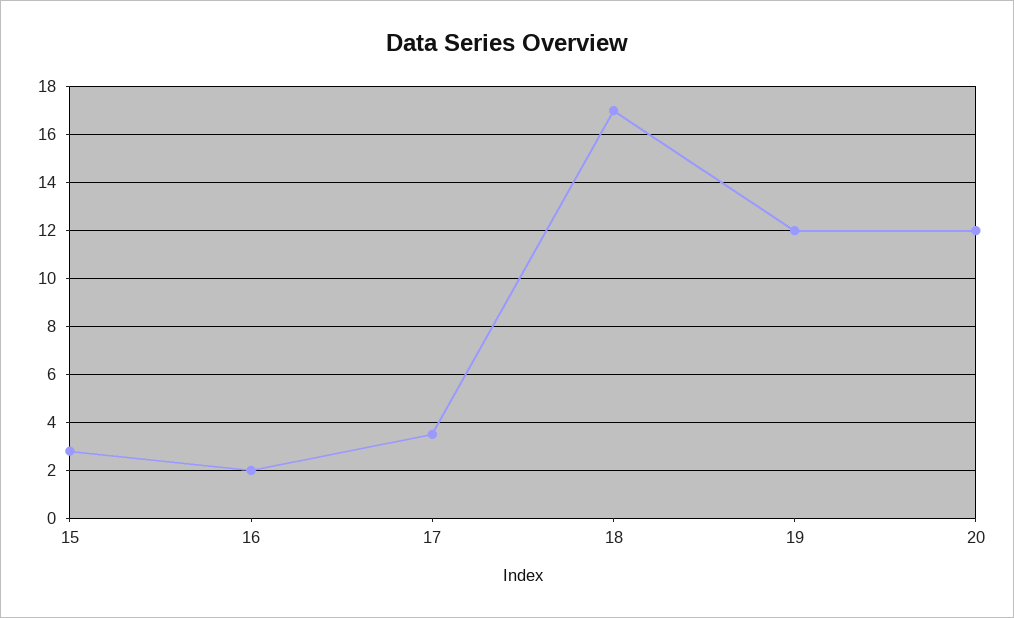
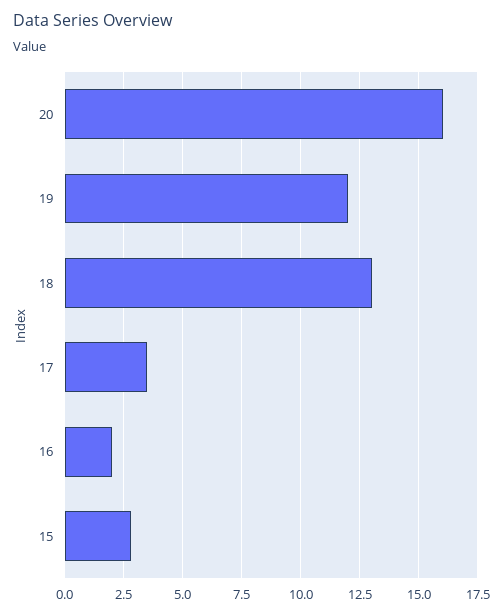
  {
    "15": 3,
    "16": 2,
    "17": 3.5,
-   "18": 17,
+   "18": 13,
    "19": 12,
-   "20": 12
+   "20": 16
  }

